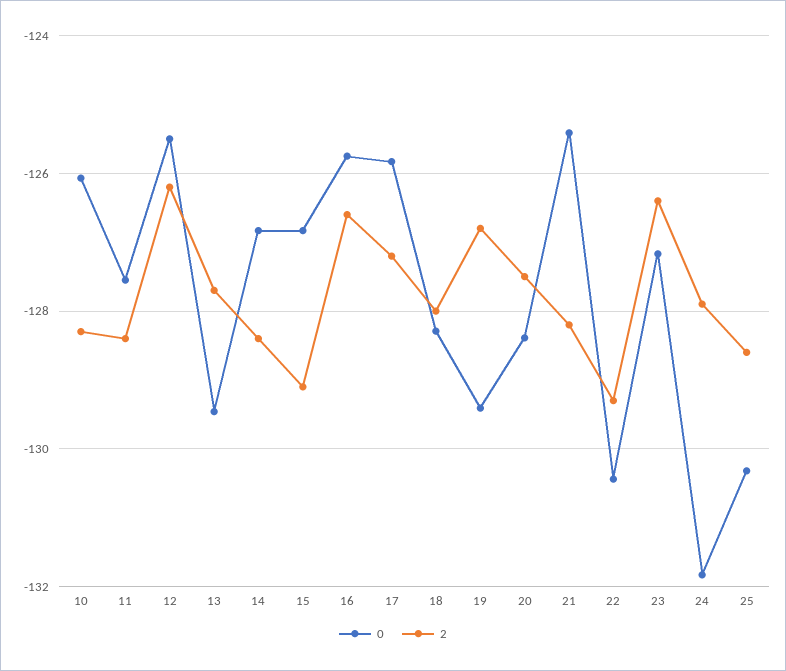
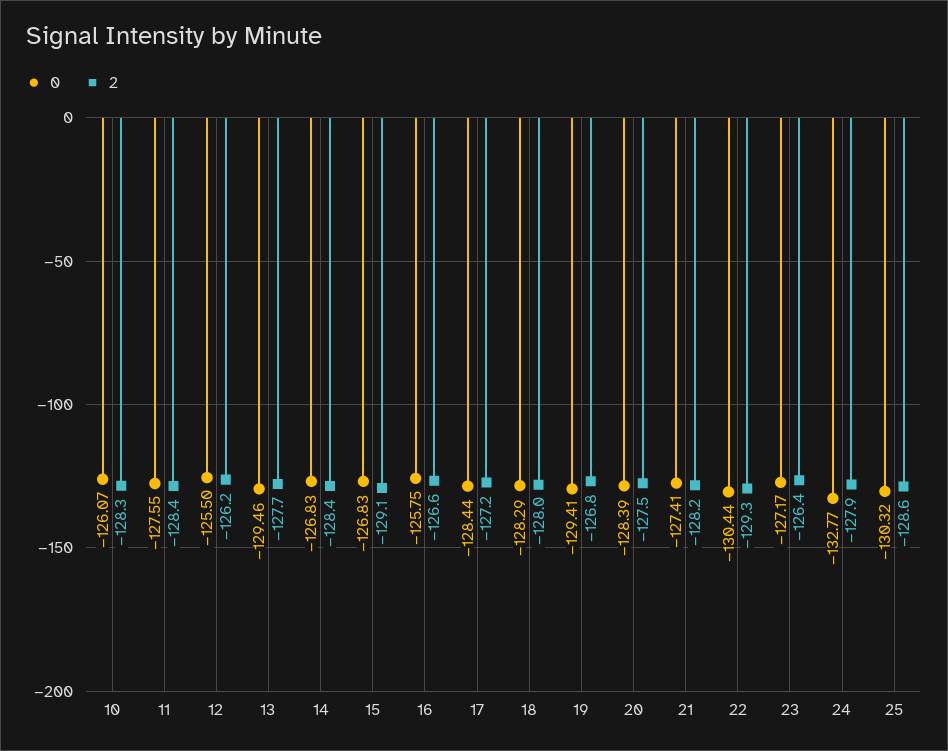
  {
    "0": {
      "10": -126.07,
      "11": -127.55,
      "12": -125.5,
      "13": -129.46,
      "14": -126.83,
      "15": -126.83,
      "16": -125.75,
-     "17": -125.8,
+     "17": -128.44,
      "18": -128.29,
      "19": -129.41,
      "20": -128.39,
-     "21": -125.4,
+     "21": -127.41,
      "22": -130.44,
      "23": -127.17,
-     "24": -131.8,
+     "24": -132.77,
      "25": -130.32
    },
    "2": {
      "10": -128.3,
      "11": -128.4,
      "12": -126.2,
      "13": -127.7,
      "14": -128.4,
      "15": -129.1,
      "16": -126.6,
      "17": -127.2,
      "18": -128,
      "19": -126.8,
      "20": -127.5,
      "21": -128.2,
      "22": -129.3,
      "23": -126.4,
      "24": -127.9,
      "25": -128.6
    }
  }

